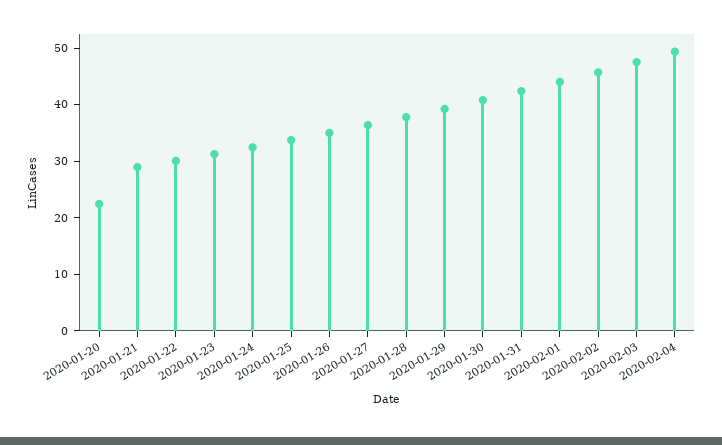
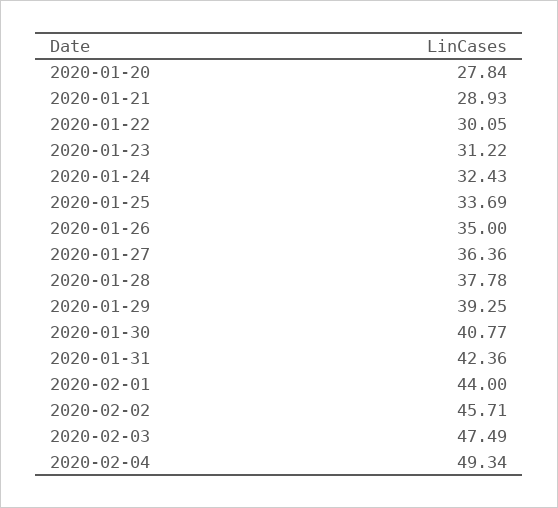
  {
-   "2020-01-20": 22,
+   "2020-01-20": 27.84,
    "2020-01-21": 28.93,
    "2020-01-22": 30.05,
    "2020-01-23": 31.22,
    "2020-01-24": 32.43,
    "2020-01-25": 33.69,
    "2020-01-26": 35,
    "2020-01-27": 36.36,
    "2020-01-28": 37.78,
    "2020-01-29": 39.25,
    "2020-01-30": 40.77,
    "2020-01-31": 42.36,
    "2020-02-01": 44,
    "2020-02-02": 45.71,
    "2020-02-03": 47.49,
    "2020-02-04": 49.34
  }

